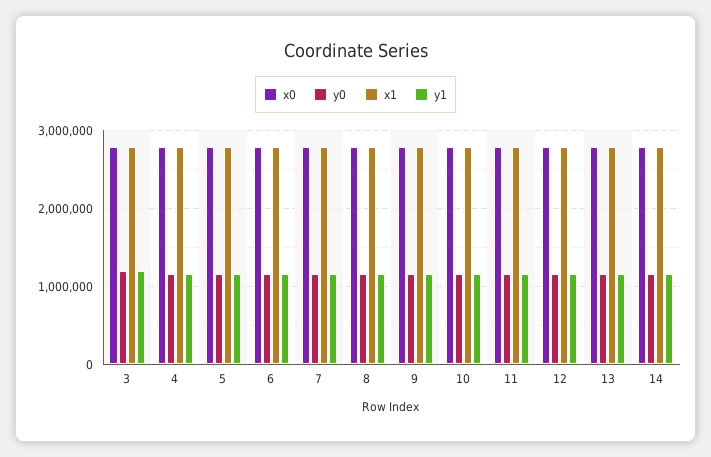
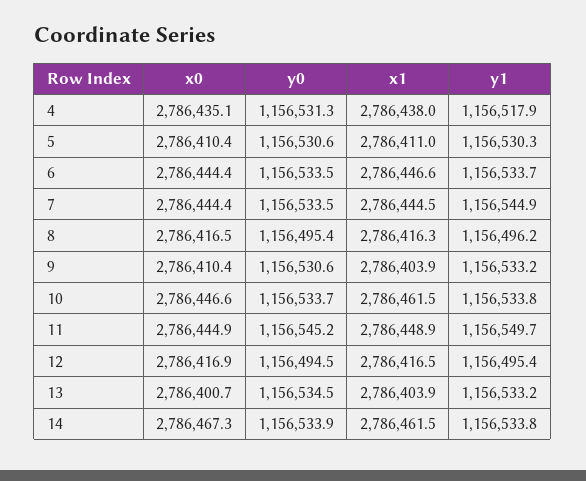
  {
    "x0": {
-     "3": 2800000,
      "4": 2786435.1,
      "5": 2786410.4,
      "6": 2786444.4,
      "7": 2786444.4,
      "8": 2786416.5,
      "9": 2786410.4,
      "10": 2786446.6,
      "11": 2786444.9,
      "12": 2786416.9,
      "13": 2786400.7,
      "14": 2786467.3
    },
    "y0": {
-     "3": 1200000,
      "4": 1156531.3,
      "5": 1156530.6,
      "6": 1156533.5,
      "7": 1156533.5,
      "8": 1156495.4,
      "9": 1156530.6,
      "10": 1156533.7,
      "11": 1156545.2,
      "12": 1156494.5,
      "13": 1156534.5,
      "14": 1156533.9
    },
    "x1": {
-     "3": 2800000,
      "4": 2786438,
      "5": 2786411,
      "6": 2786446.6,
      "7": 2786444.5,
      "8": 2786416.3,
      "9": 2786403.9,
      "10": 2786461.5,
      "11": 2786448.9,
      "12": 2786416.5,
      "13": 2786403.9,
      "14": 2786461.5
    },
    "y1": {
-     "3": 1200000,
      "4": 1156517.9,
      "5": 1156530.3,
      "6": 1156533.7,
      "7": 1156544.9,
      "8": 1156496.2,
      "9": 1156533.2,
      "10": 1156533.8,
      "11": 1156549.7,
      "12": 1156495.4,
      "13": 1156533.2,
      "14": 1156533.8
    }
  }

